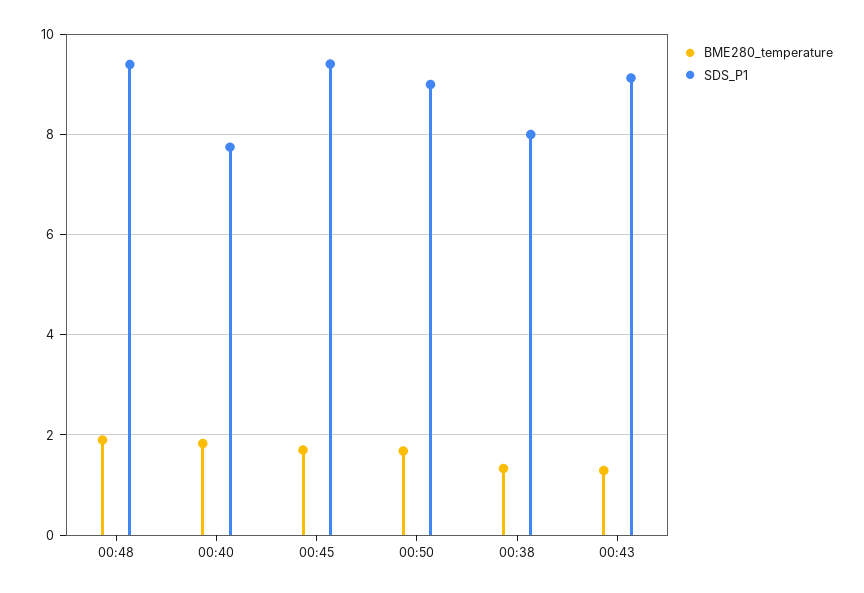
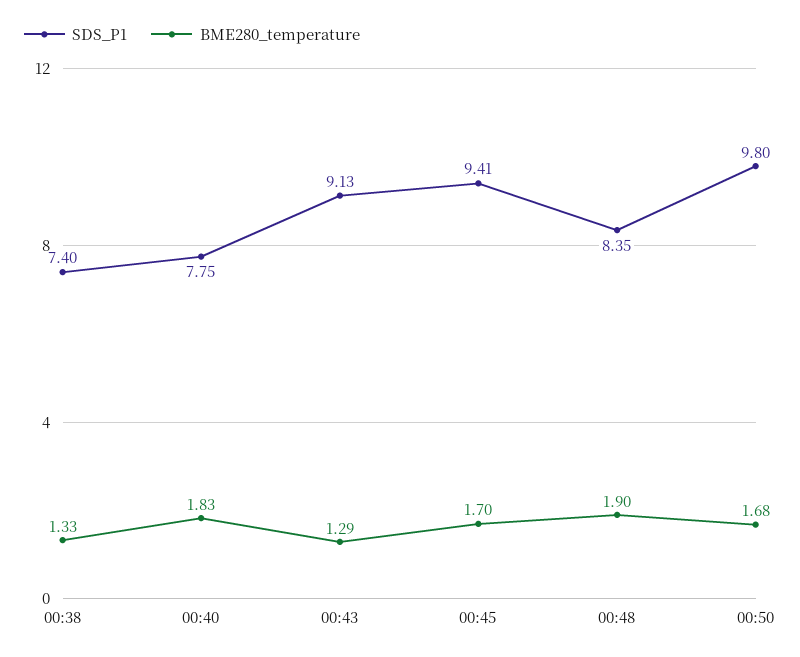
  {
    "BME280_temperature": {
      "00:48": 1.9,
      "00:40": 1.83,
      "00:45": 1.7,
      "00:50": 1.68,
      "00:38": 1.33,
      "00:43": 1.29
    },
    "SDS_P1": {
-     "00:48": 9.4,
+     "00:48": 8.35,
      "00:40": 7.75,
      "00:45": 9.41,
-     "00:50": 9,
+     "00:50": 9.8,
-     "00:38": 8,
+     "00:38": 7.4,
      "00:43": 9.13
    }
  }

